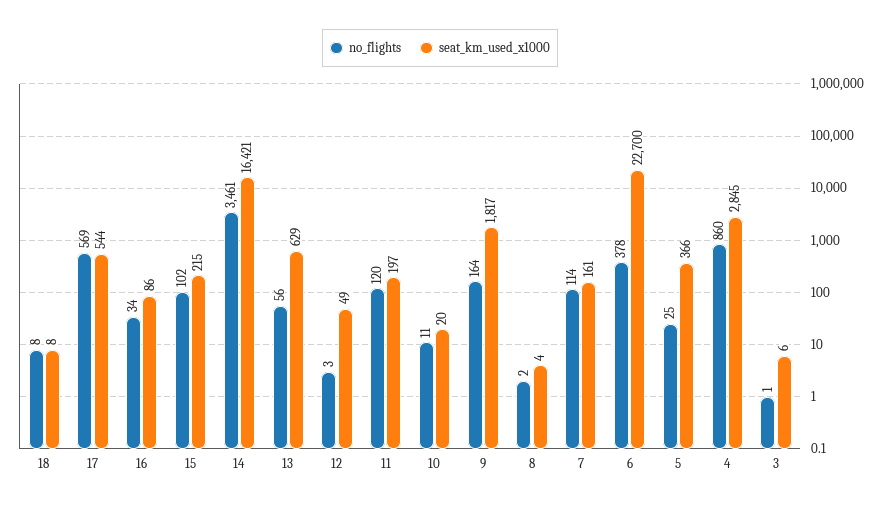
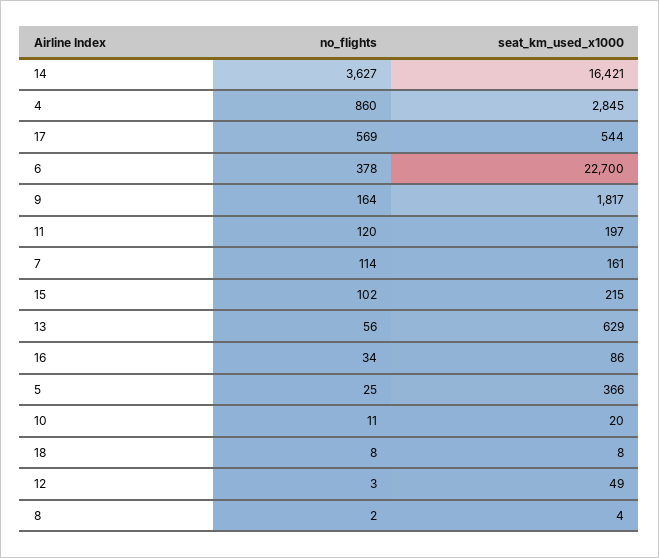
  {
    "no_flights": {
      "18": 8,
      "17": 569,
      "16": 34,
      "15": 102,
-     "14": 3461,
+     "14": 3627,
      "13": 56,
      "12": 3,
      "11": 120,
      "10": 11,
      "9": 164,
      "8": 2,
      "7": 114,
      "6": 378,
      "5": 25,
-     "4": 860,
+     "4": 860
-     "3": 1
    },
    "seat_km_used_x1000": {
      "18": 8,
      "17": 544,
      "16": 86,
      "15": 215,
      "14": 16421,
      "13": 629,
      "12": 49,
      "11": 197,
      "10": 20,
      "9": 1817,
      "8": 4,
      "7": 161,
      "6": 22700,
      "5": 366,
-     "4": 2845,
+     "4": 2845
-     "3": 6
    }
  }

